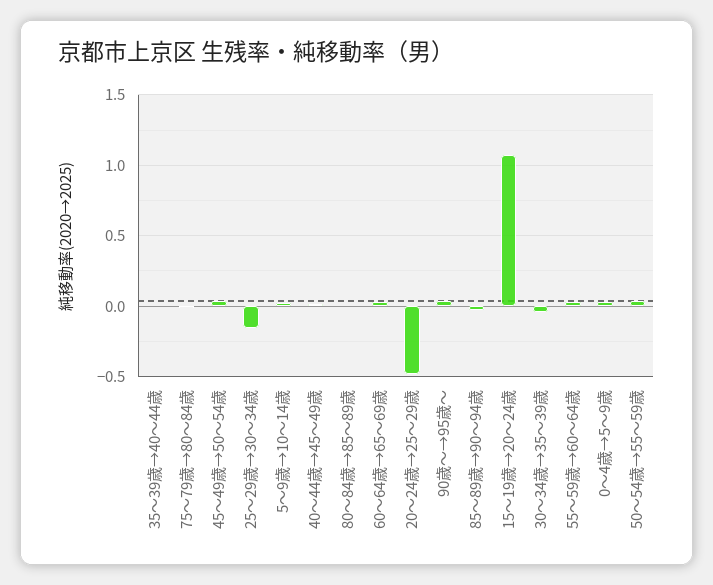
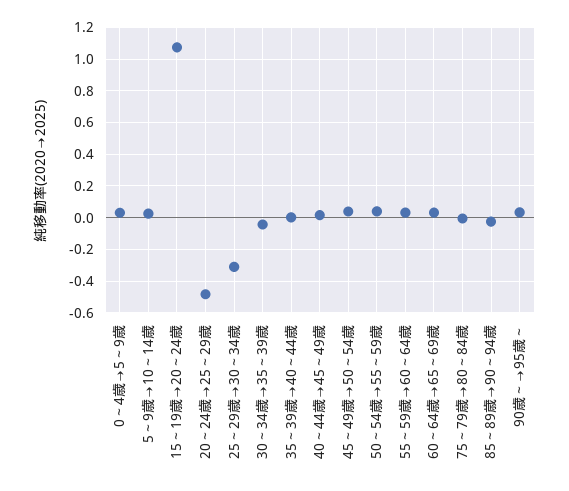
  {
    "35～39歳→40～44歳": 0,
    "75～79歳→80～84歳": 0,
    "45～49歳→50～54歳": 0.05,
-   "25～29歳→30～34歳": -0.15,
+   "25～29歳→30～34歳": -0.3,
    "5～9歳→10～14歳": 0.05,
    "40～44歳→45～49歳": 0,
-   "80～84歳→85～89歳": 0,
    "60～64歳→65～69歳": 0.05,
    "20～24歳→25～29歳": -0.5,
    "90歳～→95歳～": 0.05,
    "85～89歳→90～94歳": -0.05,
    "15～19歳→20～24歳": 1.05,
    "30～34歳→35～39歳": -0.05,
    "55～59歳→60～64歳": 0.05,
    "0～4歳→5～9歳": 0.05,
    "50～54歳→55～59歳": 0.05
  }

